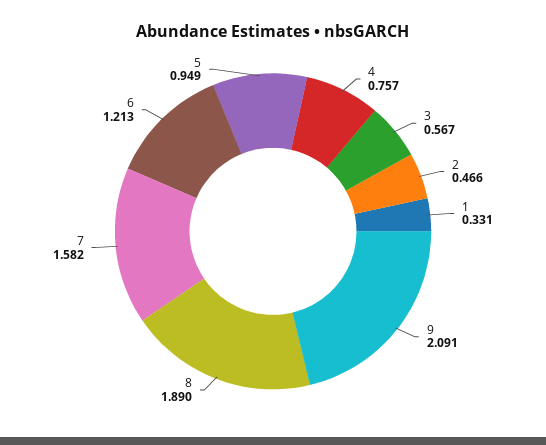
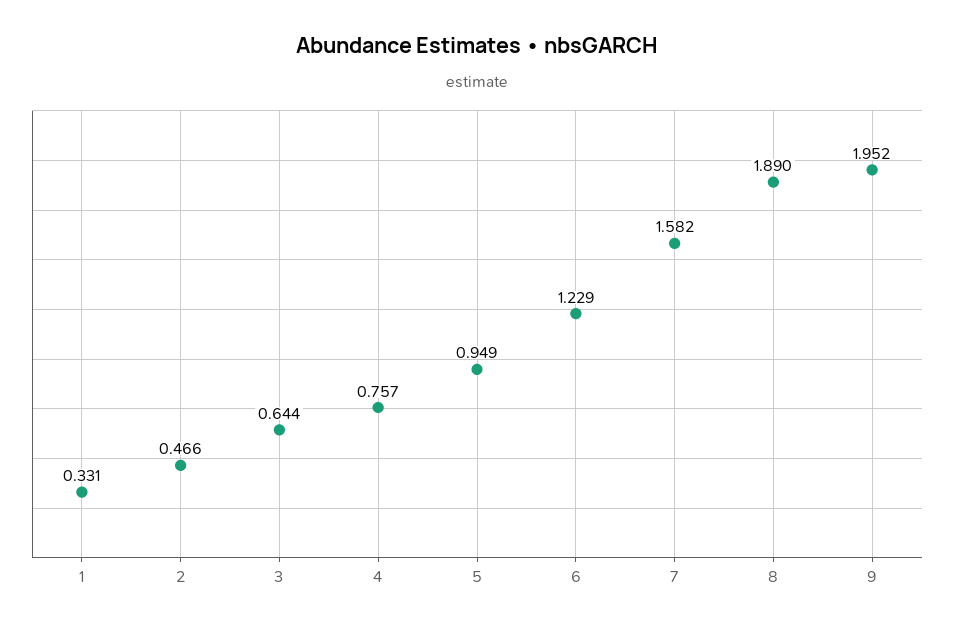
  {
    "4": 0.757,
-   "3": 0.567,
+   "3": 0.644,
    "2": 0.466,
    "1": 0.331,
-   "9": 2.091,
+   "9": 1.952,
    "8": 1.89,
    "7": 1.582,
-   "6": 1.213,
+   "6": 1.229,
    "5": 0.949
  }

